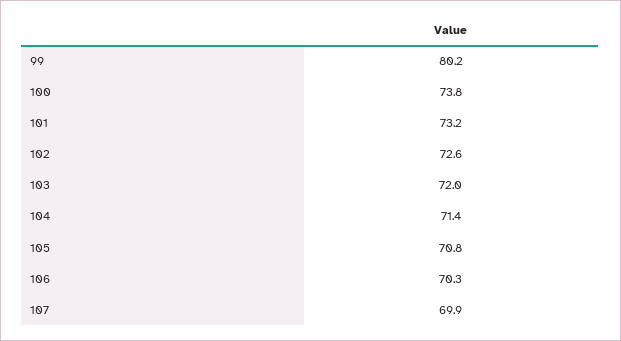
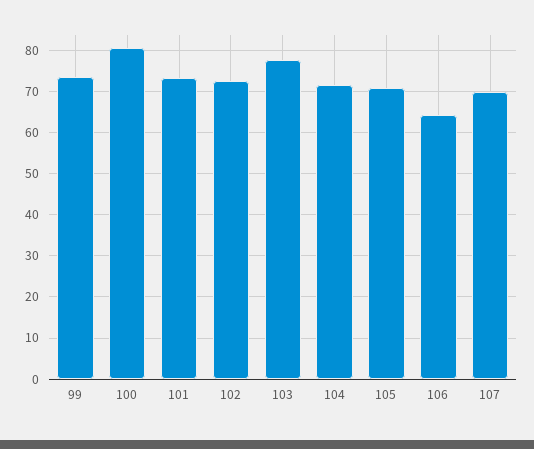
  {
-   "99": 80.2,
+   "99": 74,
-   "100": 73.8,
+   "100": 80,
    "101": 73.2,
    "102": 72.6,
-   "103": 72,
+   "103": 78,
    "104": 71.4,
    "105": 70.8,
-   "106": 70.3,
+   "106": 64,
    "107": 69.9
  }

